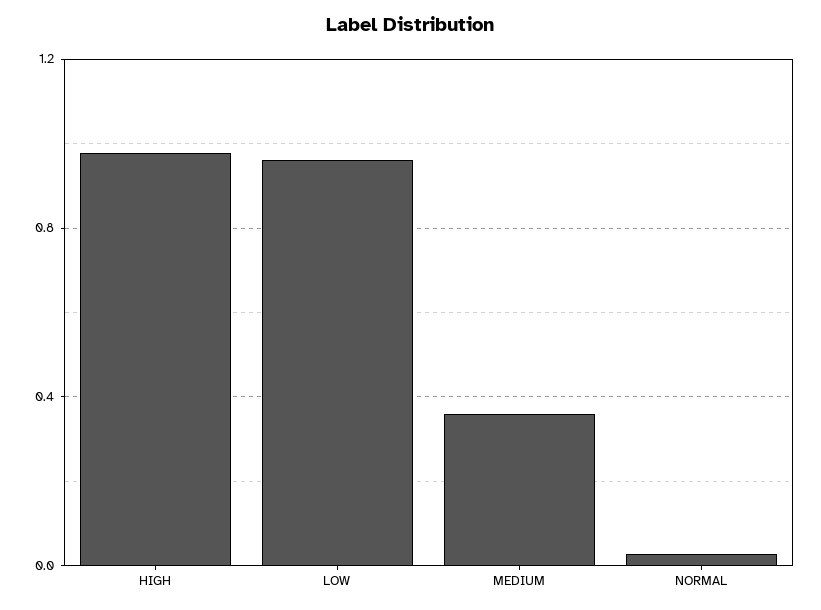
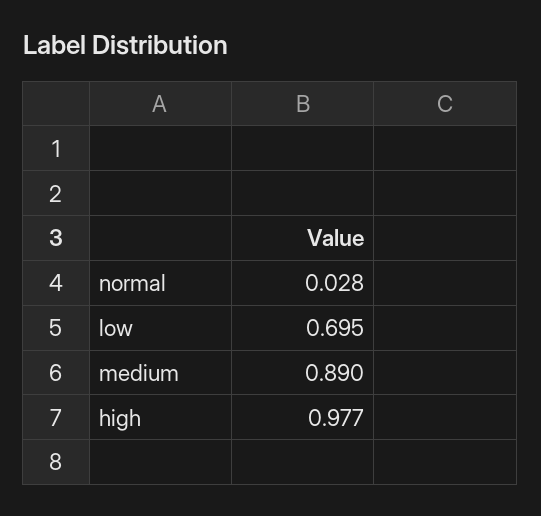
  {
    "HIGH": 0.977,
-   "LOW": 0.95,
+   "LOW": 0.695,
-   "MEDIUM": 0.35,
+   "MEDIUM": 0.89,
    "NORMAL": 0.028
  }

